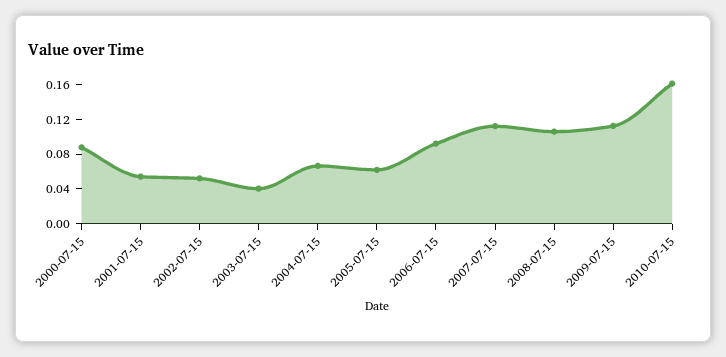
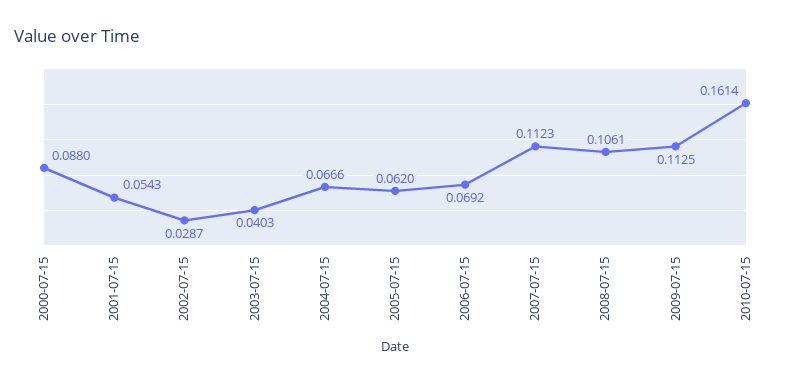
  {
    "2000-07-15": 0.088,
    "2001-07-15": 0.0543,
-   "2002-07-15": 0.05,
+   "2002-07-15": 0.0287,
    "2003-07-15": 0.0403,
    "2004-07-15": 0.0666,
    "2005-07-15": 0.062,
-   "2006-07-15": 0.09,
+   "2006-07-15": 0.0692,
    "2007-07-15": 0.1123,
    "2008-07-15": 0.1061,
    "2009-07-15": 0.1125,
    "2010-07-15": 0.1614
  }

